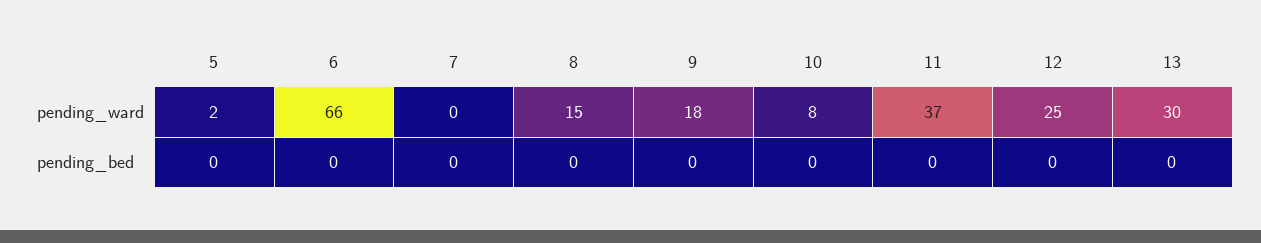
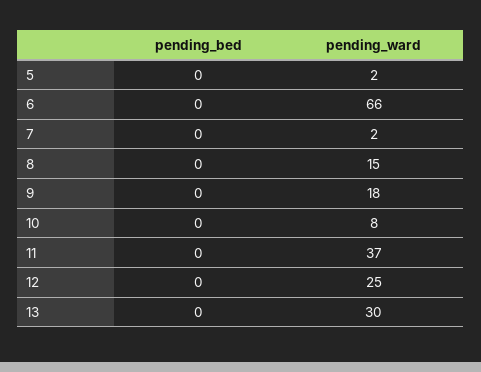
  {
    "5": {
      "pending_ward": 2,
      "pending_bed": 0
    },
    "6": {
      "pending_ward": 66,
      "pending_bed": 0
    },
    "7": {
-     "pending_ward": 0,
+     "pending_ward": 2,
      "pending_bed": 0
    },
    "8": {
      "pending_ward": 15,
      "pending_bed": 0
    },
    "9": {
      "pending_ward": 18,
      "pending_bed": 0
    },
    "10": {
      "pending_ward": 8,
      "pending_bed": 0
    },
    "11": {
      "pending_ward": 37,
      "pending_bed": 0
    },
    "12": {
      "pending_ward": 25,
      "pending_bed": 0
    },
    "13": {
      "pending_ward": 30,
      "pending_bed": 0
    }
  }

